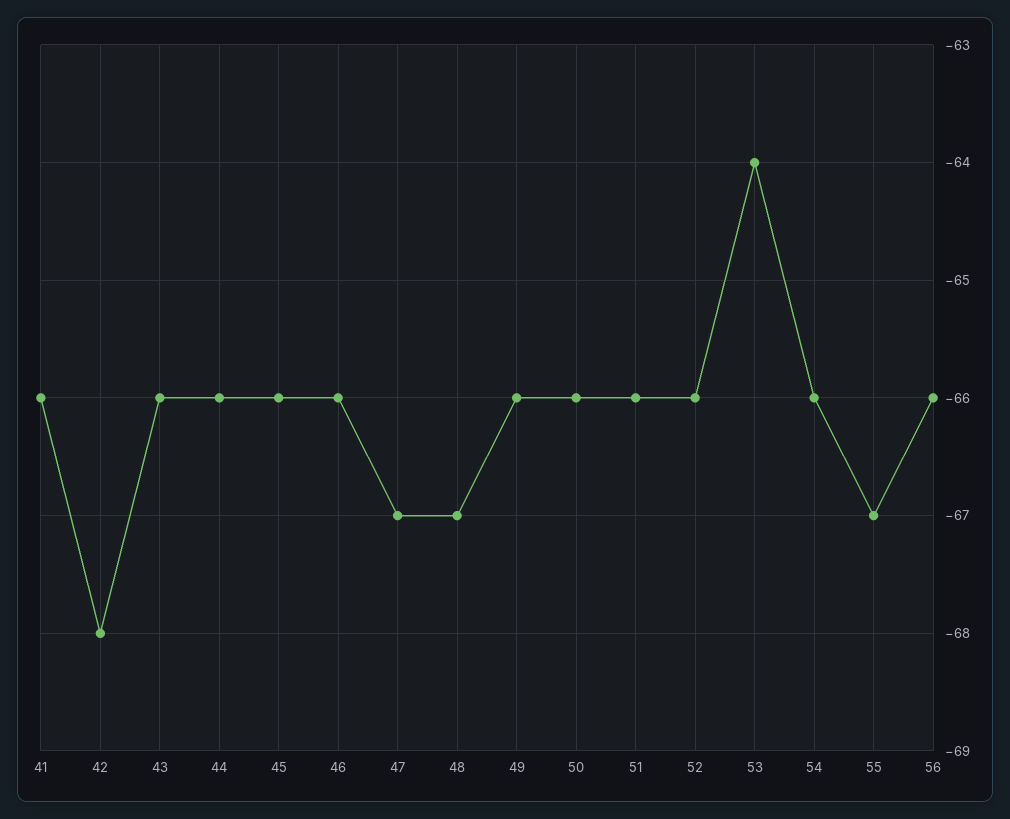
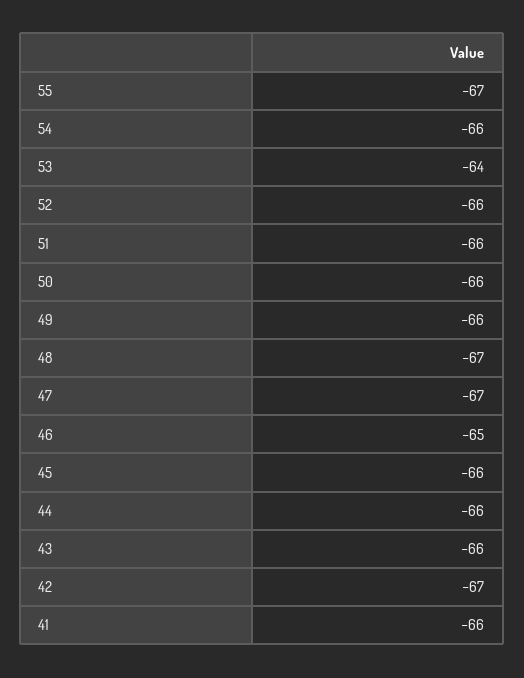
  {
    "41": -66,
-   "42": -68,
+   "42": -67,
    "43": -66,
    "44": -66,
    "45": -66,
-   "46": -66,
+   "46": -65,
    "47": -67,
    "48": -67,
    "49": -66,
    "50": -66,
    "51": -66,
    "52": -66,
    "53": -64,
    "54": -66,
-   "55": -67,
+   "55": -67
-   "56": -66
  }

